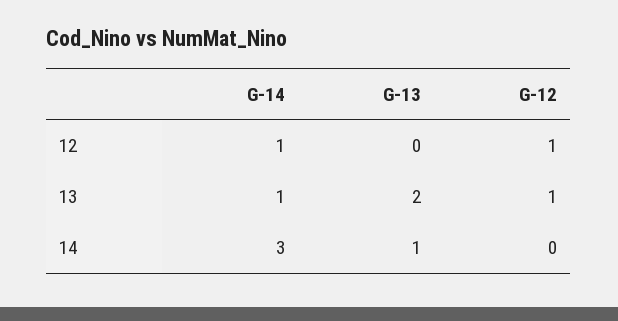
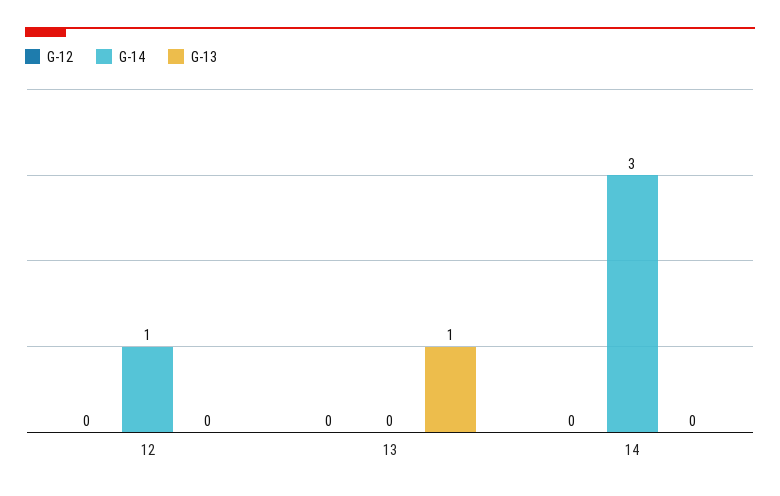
  {
    "G-14": {
      "12": 1,
-     "13": 1,
+     "13": 0,
      "14": 3
    },
    "G-13": {
      "12": 0,
-     "13": 2,
+     "13": 1,
-     "14": 1
+     "14": 0
    },
    "G-12": {
-     "12": 1,
+     "12": 0,
-     "13": 1,
+     "13": 0,
      "14": 0
    }
  }

